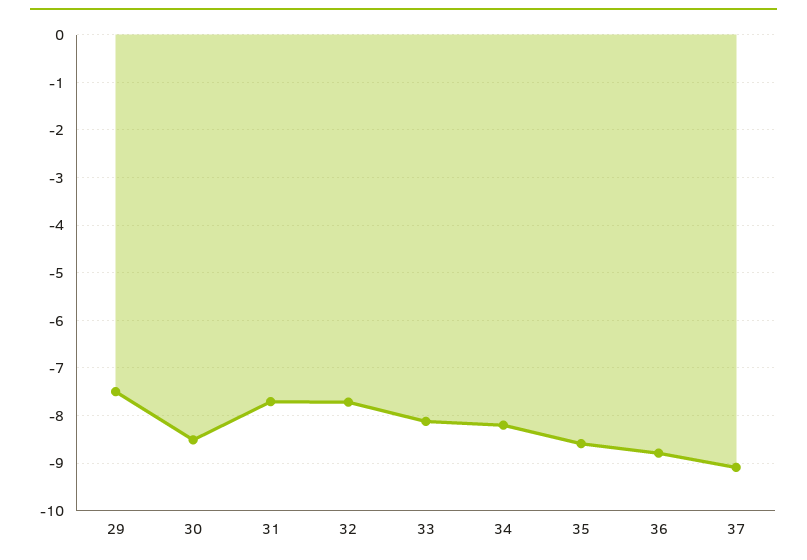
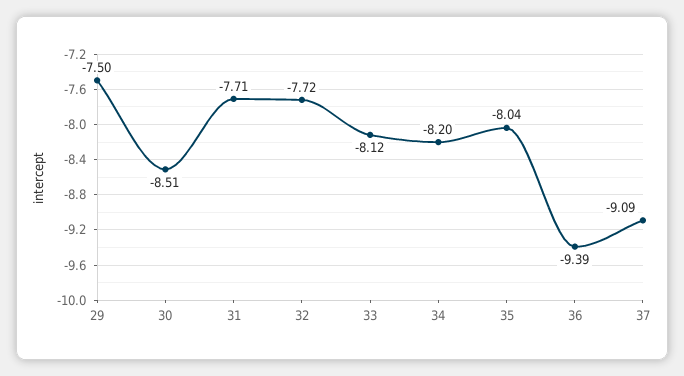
  {
    "29": -7.5,
    "30": -8.51,
    "31": -7.71,
    "32": -7.72,
    "33": -8.12,
    "34": -8.2,
-   "35": -8.6,
+   "35": -8.04,
-   "36": -8.8,
+   "36": -9.39,
    "37": -9.09
  }

